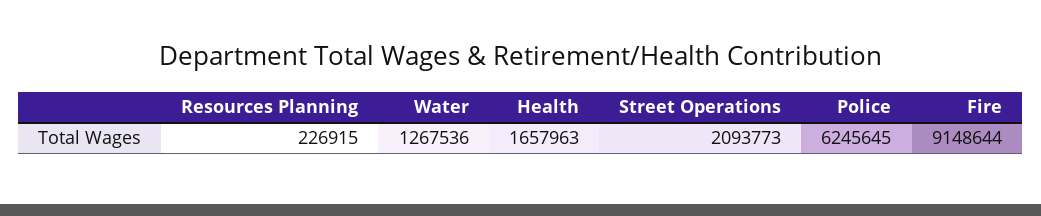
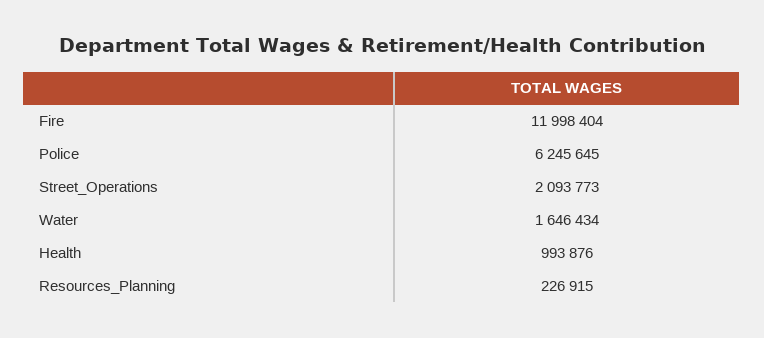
  {
    "Resources Planning": 226915,
-   "Water": 1267536,
+   "Water": 1646434,
-   "Health": 1657963,
+   "Health": 993876,
    "Street Operations": 2093773,
    "Police": 6245645,
-   "Fire": 9148644
+   "Fire": 11998404
  }

